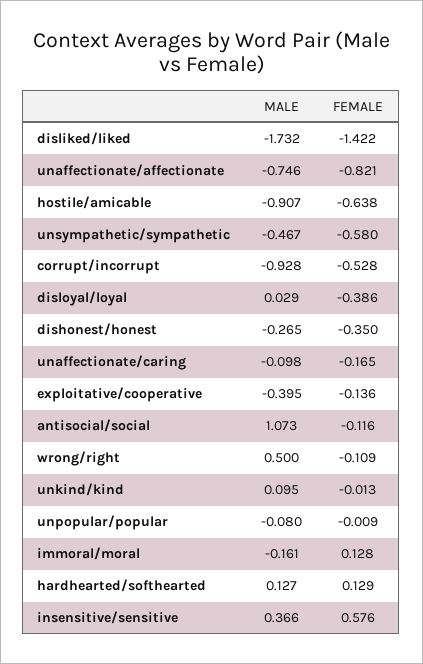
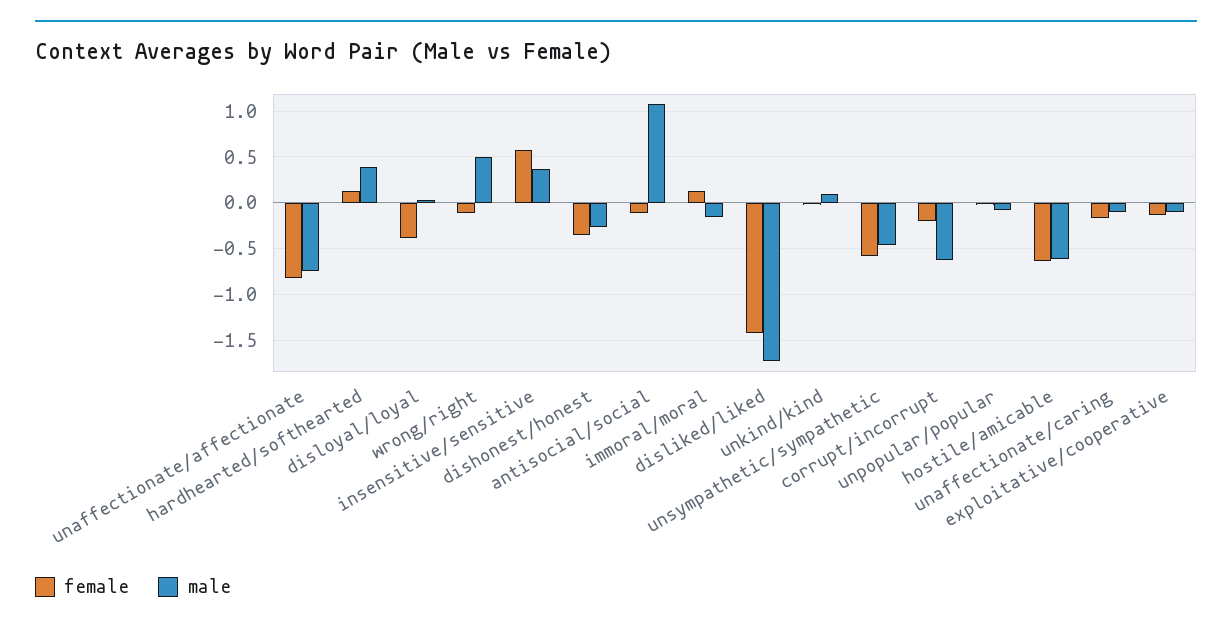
  {
    "MALE": {
      "disliked/liked": -1.732,
      "unaffectionate/affectionate": -0.746,
-     "hostile/amicable": -0.907,
+     "hostile/amicable": -0.6,
      "unsympathetic/sympathetic": -0.467,
-     "corrupt/incorrupt": -0.928,
+     "corrupt/incorrupt": -0.6,
      "disloyal/loyal": 0.029,
      "dishonest/honest": -0.265,
      "unaffectionate/caring": -0.098,
-     "exploitative/cooperative": -0.395,
+     "exploitative/cooperative": -0.1,
      "antisocial/social": 1.073,
      "wrong/right": 0.5,
      "unkind/kind": 0.095,
      "unpopular/popular": -0.08,
      "immoral/moral": -0.161,
-     "hardhearted/softhearted": 0.127,
+     "hardhearted/softhearted": 0.4,
      "insensitive/sensitive": 0.366
    },
    "FEMALE": {
      "disliked/liked": -1.422,
      "unaffectionate/affectionate": -0.821,
      "hostile/amicable": -0.638,
      "unsympathetic/sympathetic": -0.58,
-     "corrupt/incorrupt": -0.528,
+     "corrupt/incorrupt": -0.2,
      "disloyal/loyal": -0.386,
      "dishonest/honest": -0.35,
      "unaffectionate/caring": -0.165,
      "exploitative/cooperative": -0.136,
      "antisocial/social": -0.116,
      "wrong/right": -0.109,
      "unkind/kind": -0.013,
      "unpopular/popular": -0.009,
      "immoral/moral": 0.128,
      "hardhearted/softhearted": 0.129,
      "insensitive/sensitive": 0.576
    }
  }

